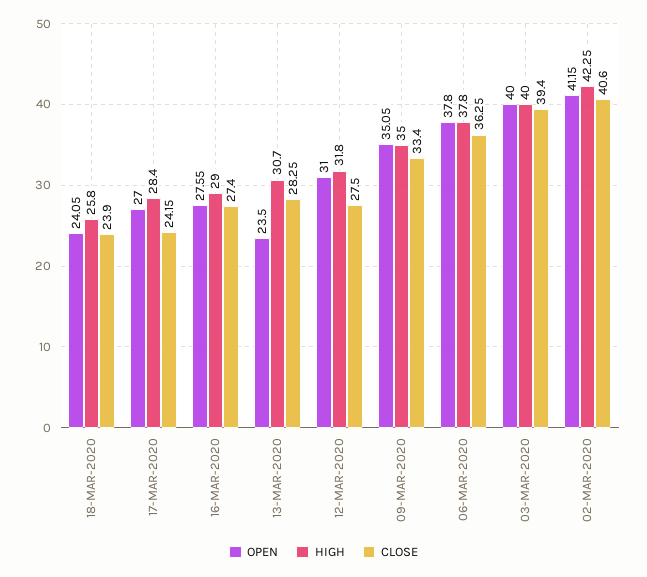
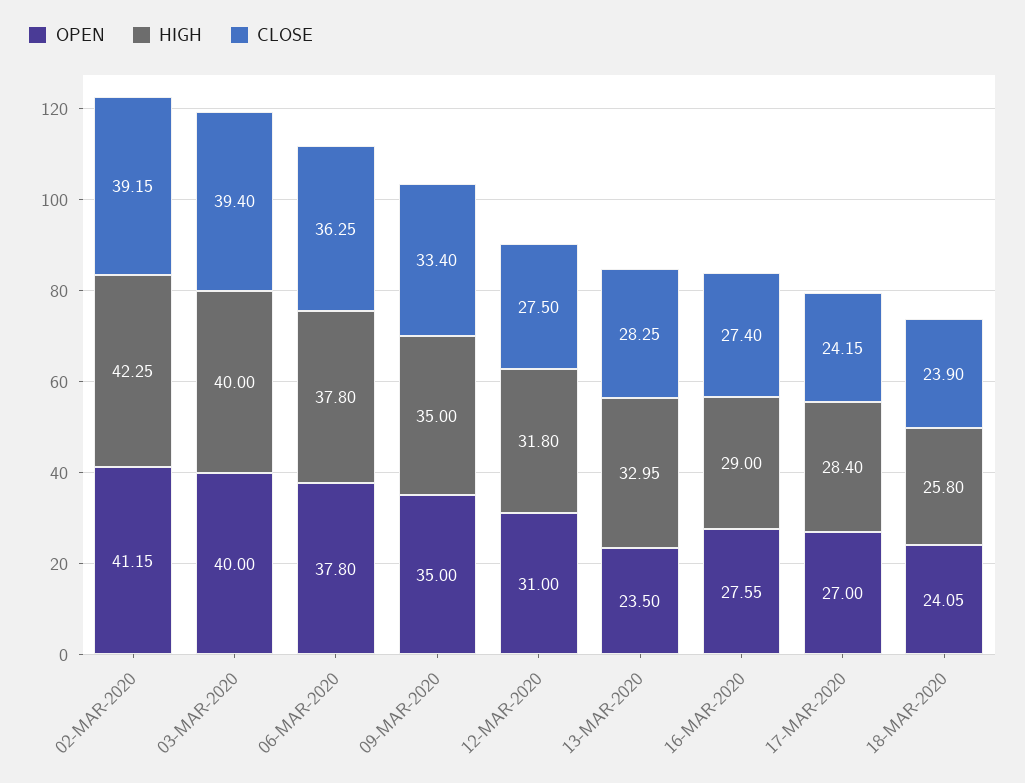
  {
    "OPEN": {
      "18-MAR-2020": 24.05,
      "17-MAR-2020": 27,
      "16-MAR-2020": 27.55,
      "13-MAR-2020": 23.5,
      "12-MAR-2020": 31,
-     "09-MAR-2020": 35.05,
+     "09-MAR-2020": 35,
      "06-MAR-2020": 37.8,
      "03-MAR-2020": 40,
      "02-MAR-2020": 41.15
    },
    "HIGH": {
      "18-MAR-2020": 25.8,
      "17-MAR-2020": 28.4,
      "16-MAR-2020": 29,
-     "13-MAR-2020": 30.7,
+     "13-MAR-2020": 32.95,
      "12-MAR-2020": 31.8,
      "09-MAR-2020": 35,
      "06-MAR-2020": 37.8,
      "03-MAR-2020": 40,
      "02-MAR-2020": 42.25
    },
    "CLOSE": {
      "18-MAR-2020": 23.9,
      "17-MAR-2020": 24.15,
      "16-MAR-2020": 27.4,
      "13-MAR-2020": 28.25,
      "12-MAR-2020": 27.5,
      "09-MAR-2020": 33.4,
      "06-MAR-2020": 36.25,
      "03-MAR-2020": 39.4,
-     "02-MAR-2020": 40.6
+     "02-MAR-2020": 39.15
    }
  }

